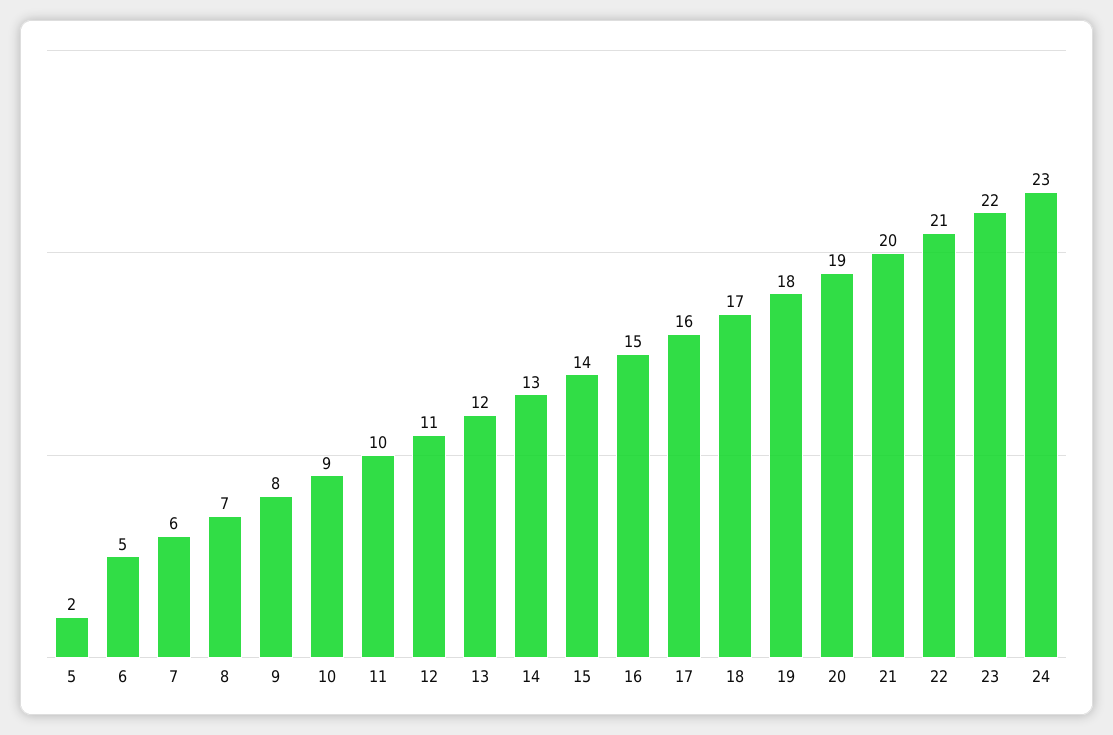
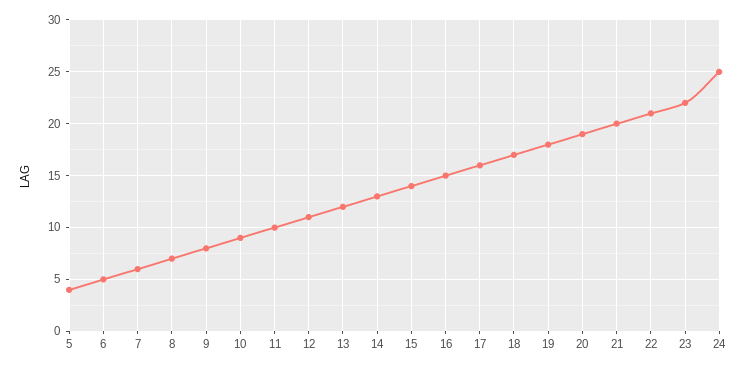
  {
-   "5": 2,
+   "5": 4,
    "6": 5,
    "7": 6,
    "8": 7,
    "9": 8,
    "10": 9,
    "11": 10,
    "12": 11,
    "13": 12,
    "14": 13,
    "15": 14,
    "16": 15,
    "17": 16,
    "18": 17,
    "19": 18,
    "20": 19,
    "21": 20,
    "22": 21,
    "23": 22,
-   "24": 23
+   "24": 25
  }

